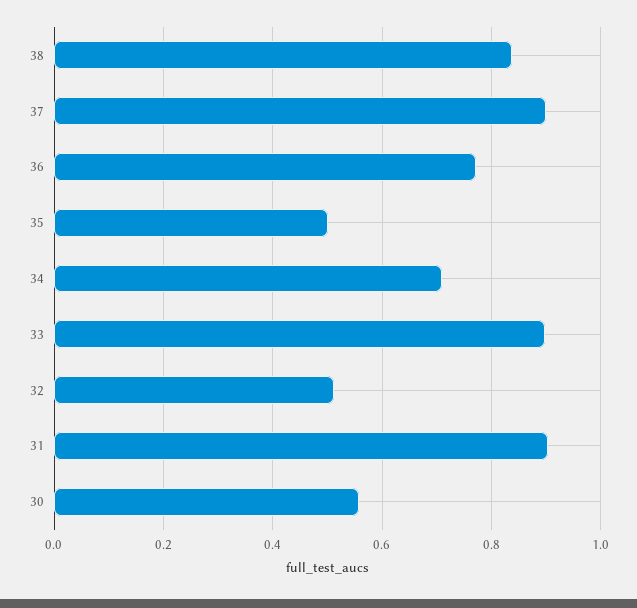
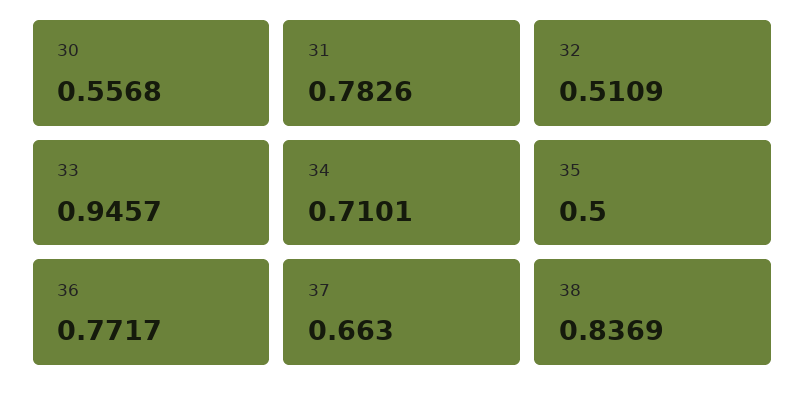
  {
    "38": 0.8369,
-   "37": 0.9,
+   "37": 0.663,
    "36": 0.7717,
    "35": 0.5,
    "34": 0.7101,
-   "33": 0.9,
+   "33": 0.9457,
    "32": 0.5109,
-   "31": 0.9,
+   "31": 0.7826,
    "30": 0.5568
  }

